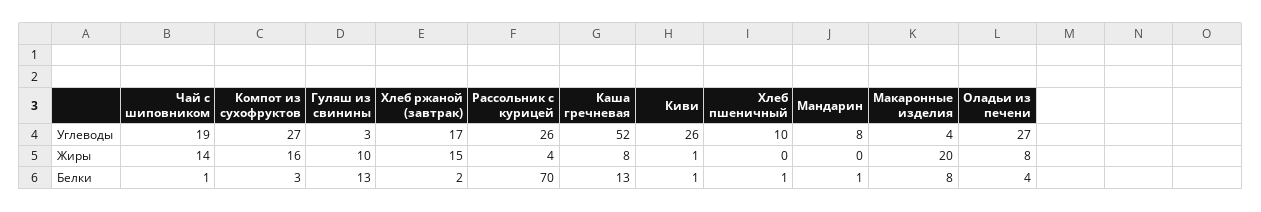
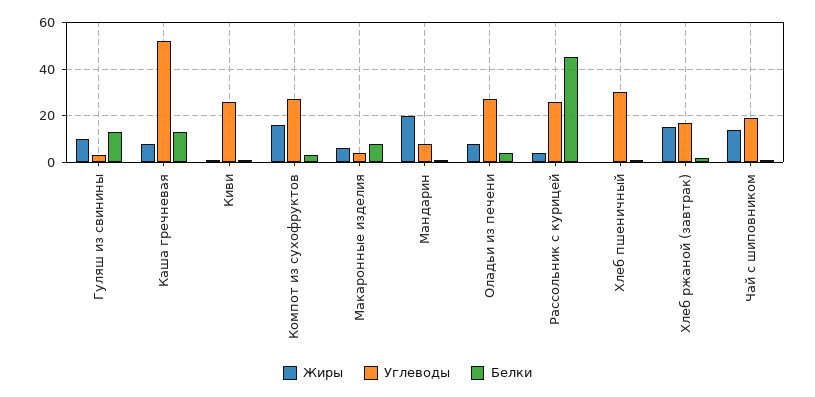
  {
    "Углеводы": {
      "Чай с шиповником": 19,
      "Компот из сухофруктов": 27,
      "Гуляш из свинины": 3,
      "Хлеб ржаной (завтрак)": 17,
      "Рассольник с курицей": 26,
      "Каша гречневая": 52,
      "Киви": 26,
-     "Хлеб пшеничный": 10,
+     "Хлеб пшеничный": 30,
      "Мандарин": 8,
      "Макаронные изделия": 4,
      "Оладьи из печени": 27
    },
    "Жиры": {
      "Чай с шиповником": 14,
      "Компот из сухофруктов": 16,
      "Гуляш из свинины": 10,
      "Хлеб ржаной (завтрак)": 15,
      "Рассольник с курицей": 4,
      "Каша гречневая": 8,
      "Киви": 1,
      "Хлеб пшеничный": 0,
-     "Мандарин": 0,
+     "Мандарин": 20,
-     "Макаронные изделия": 20,
+     "Макаронные изделия": 5,
      "Оладьи из печени": 8
    },
    "Белки": {
      "Чай с шиповником": 1,
      "Компот из сухофруктов": 3,
      "Гуляш из свинины": 13,
      "Хлеб ржаной (завтрак)": 2,
-     "Рассольник с курицей": 70,
+     "Рассольник с курицей": 45,
      "Каша гречневая": 13,
      "Киви": 1,
      "Хлеб пшеничный": 1,
      "Мандарин": 1,
      "Макаронные изделия": 8,
      "Оладьи из печени": 4
    }
  }

